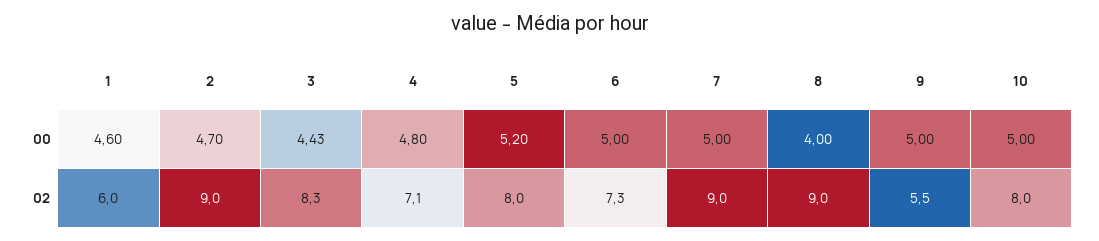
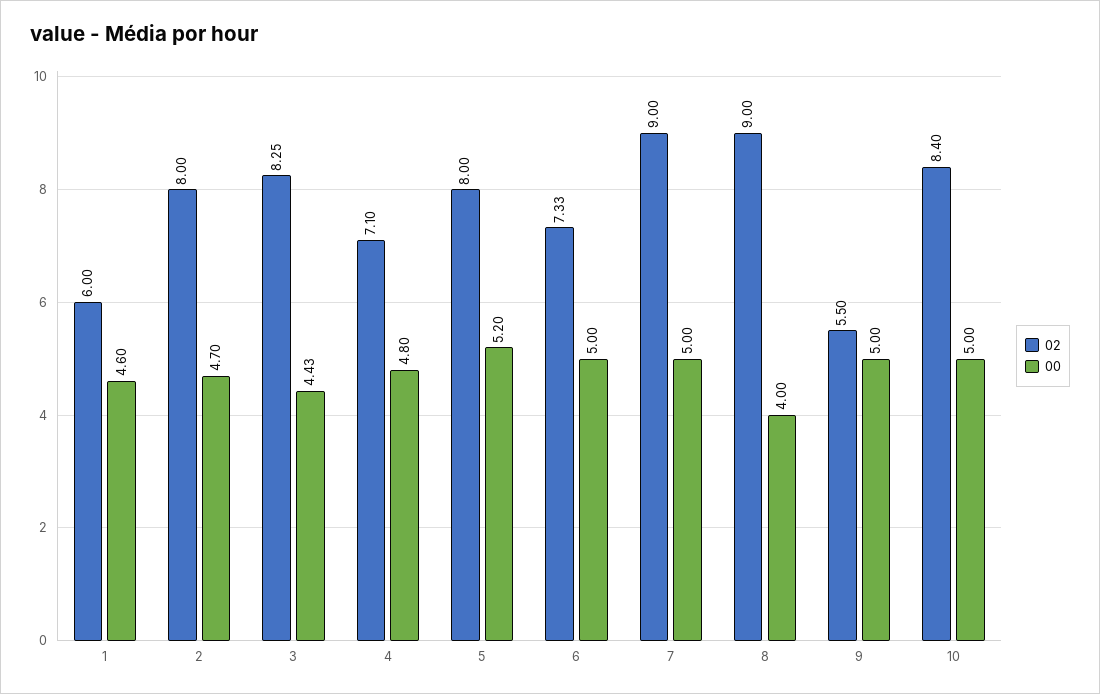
  {
    "00": {
      "1": 4.6,
      "2": 4.7,
      "3": 4.43,
      "4": 4.8,
      "5": 5.2,
      "6": 5,
      "7": 5,
      "8": 4,
      "9": 5,
      "10": 5
    },
    "02": {
      "1": 6,
-     "2": 9,
+     "2": 8,
      "3": 8.25,
      "4": 7.1,
      "5": 8,
      "6": 7.33,
      "7": 9,
      "8": 9,
      "9": 5.5,
-     "10": 8
+     "10": 8.4
    }
  }

